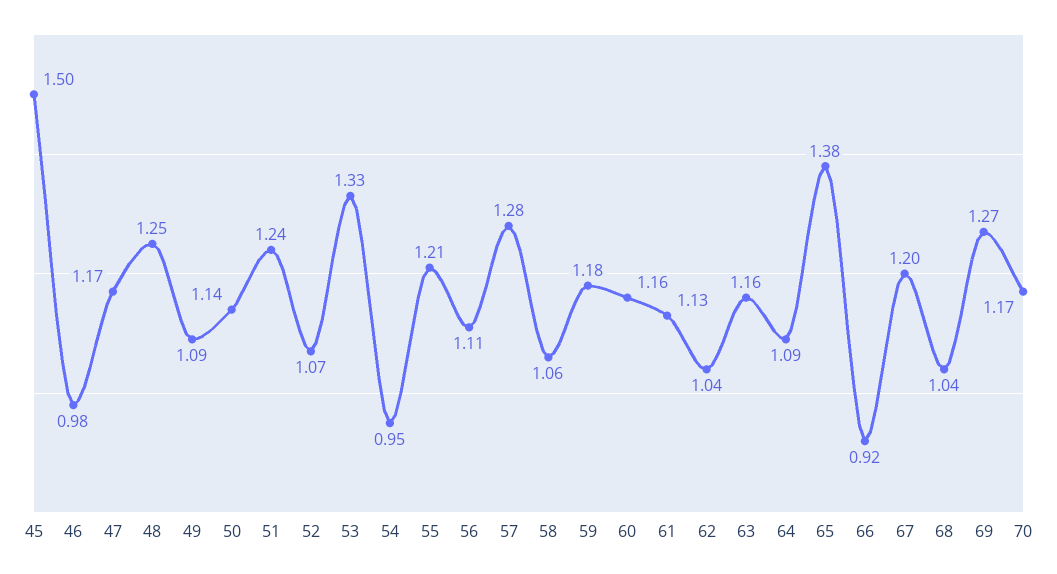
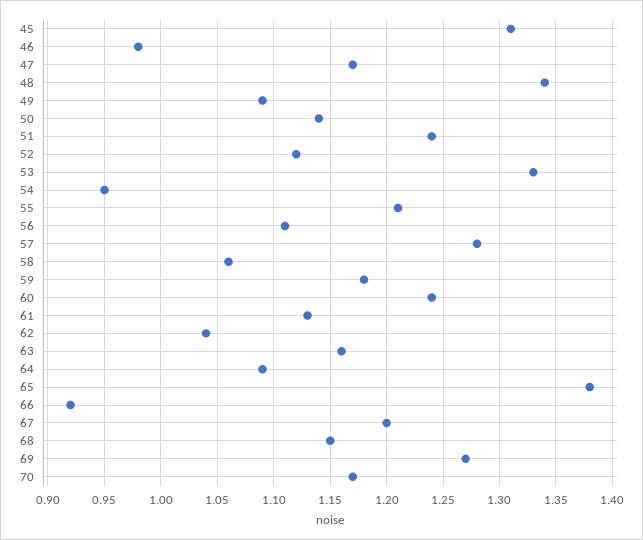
  {
-   "45": 1.5,
+   "45": 1.31,
    "46": 0.98,
    "47": 1.17,
-   "48": 1.25,
+   "48": 1.34,
    "49": 1.09,
    "50": 1.14,
    "51": 1.24,
-   "52": 1.07,
+   "52": 1.12,
    "53": 1.33,
    "54": 0.95,
    "55": 1.21,
    "56": 1.11,
    "57": 1.28,
    "58": 1.06,
    "59": 1.18,
-   "60": 1.16,
+   "60": 1.24,
    "61": 1.13,
    "62": 1.04,
    "63": 1.16,
    "64": 1.09,
    "65": 1.38,
    "66": 0.92,
    "67": 1.2,
-   "68": 1.04,
+   "68": 1.15,
    "69": 1.27,
    "70": 1.17
  }

